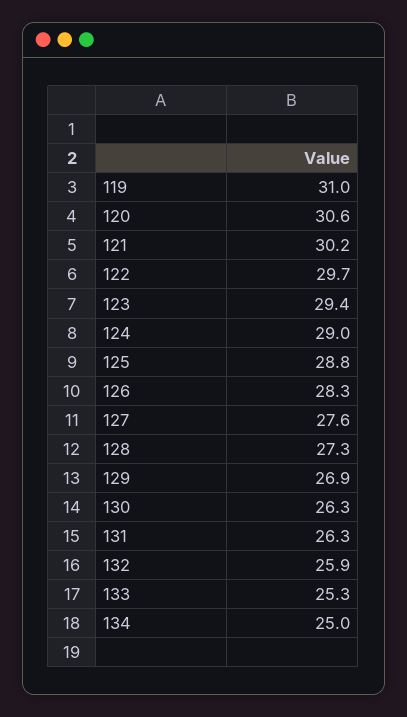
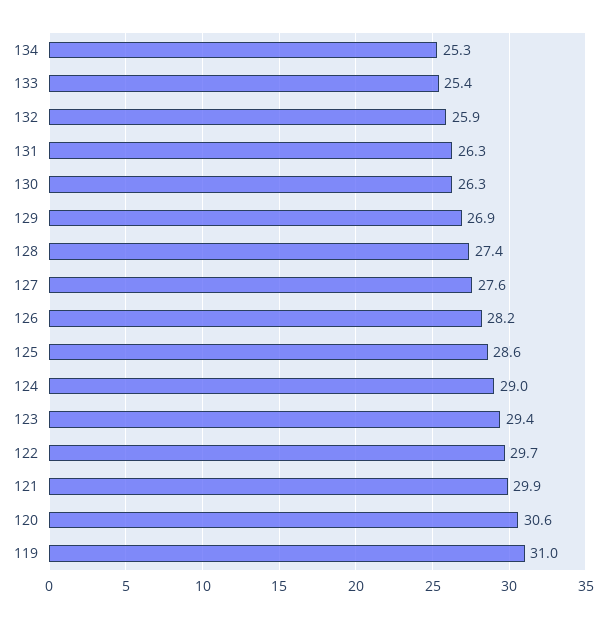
  {
    "119": 31,
    "120": 30.6,
-   "121": 30.2,
+   "121": 29.9,
    "122": 29.7,
    "123": 29.4,
    "124": 29,
-   "125": 28.8,
+   "125": 28.6,
-   "126": 28.3,
+   "126": 28.2,
    "127": 27.6,
-   "128": 27.3,
+   "128": 27.4,
    "129": 26.9,
    "130": 26.3,
    "131": 26.3,
    "132": 25.9,
-   "133": 25.3,
+   "133": 25.4,
-   "134": 25
+   "134": 25.3
  }

